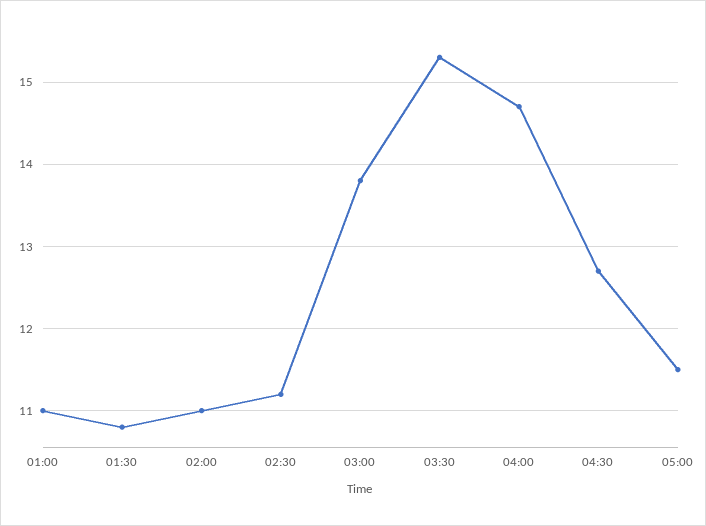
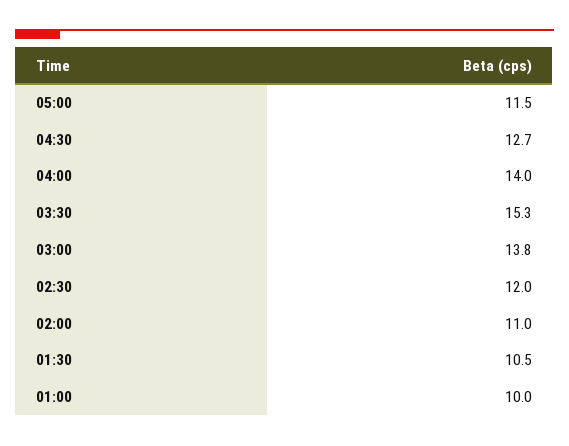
  {
-   "01:00": 11,
+   "01:00": 10,
-   "01:30": 10.8,
+   "01:30": 10.5,
    "02:00": 11,
-   "02:30": 11.2,
+   "02:30": 12,
    "03:00": 13.8,
    "03:30": 15.3,
-   "04:00": 14.7,
+   "04:00": 14,
    "04:30": 12.7,
    "05:00": 11.5
  }

